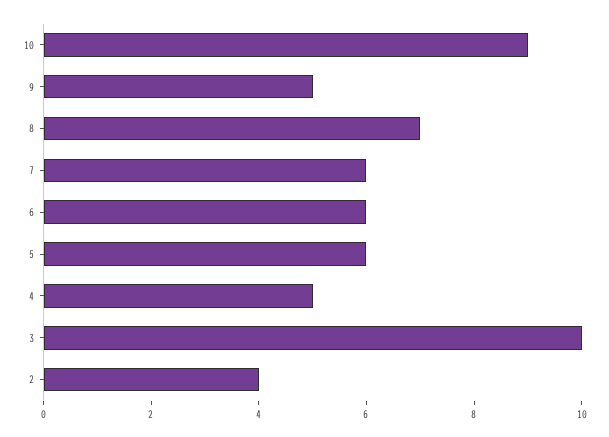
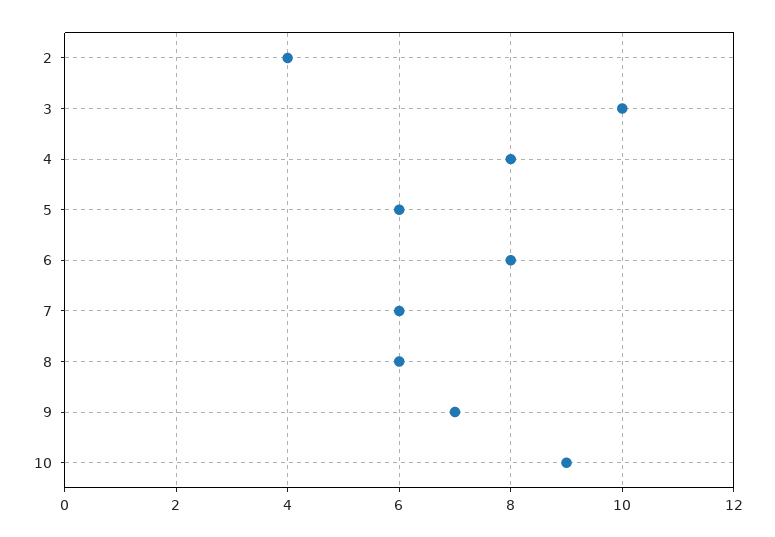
  {
    "10": 9,
-   "9": 5,
+   "9": 7,
-   "8": 7,
+   "8": 6,
    "7": 6,
-   "6": 6,
+   "6": 8,
    "5": 6,
-   "4": 5,
+   "4": 8,
    "3": 10,
    "2": 4
  }

